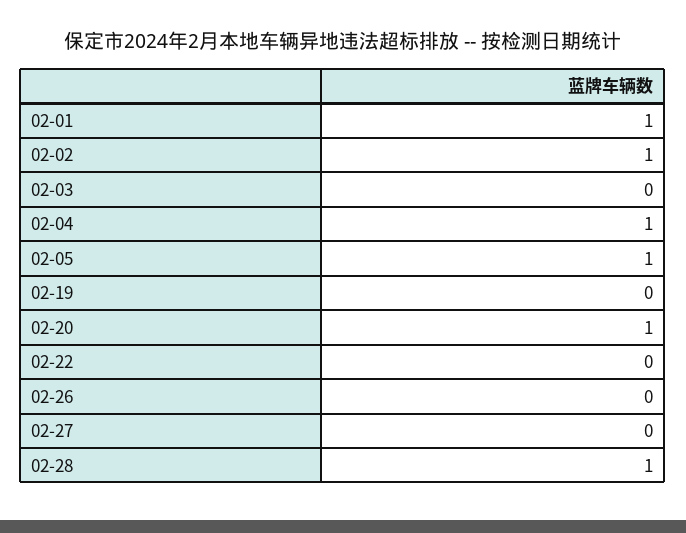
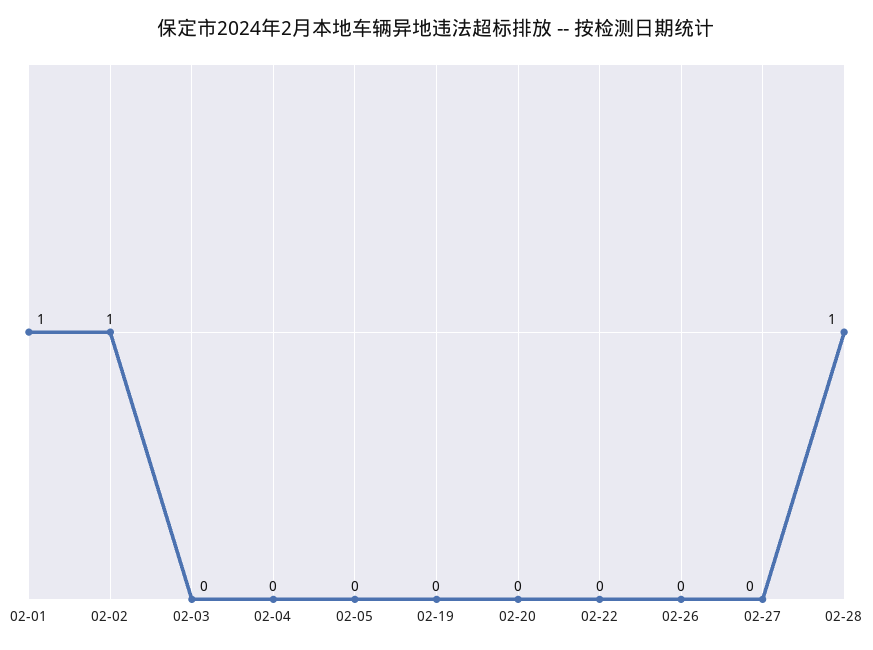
  {
    "02-01": 1,
    "02-02": 1,
    "02-03": 0,
-   "02-04": 1,
+   "02-04": 0,
-   "02-05": 1,
+   "02-05": 0,
    "02-19": 0,
-   "02-20": 1,
+   "02-20": 0,
    "02-22": 0,
    "02-26": 0,
    "02-27": 0,
    "02-28": 1
  }

